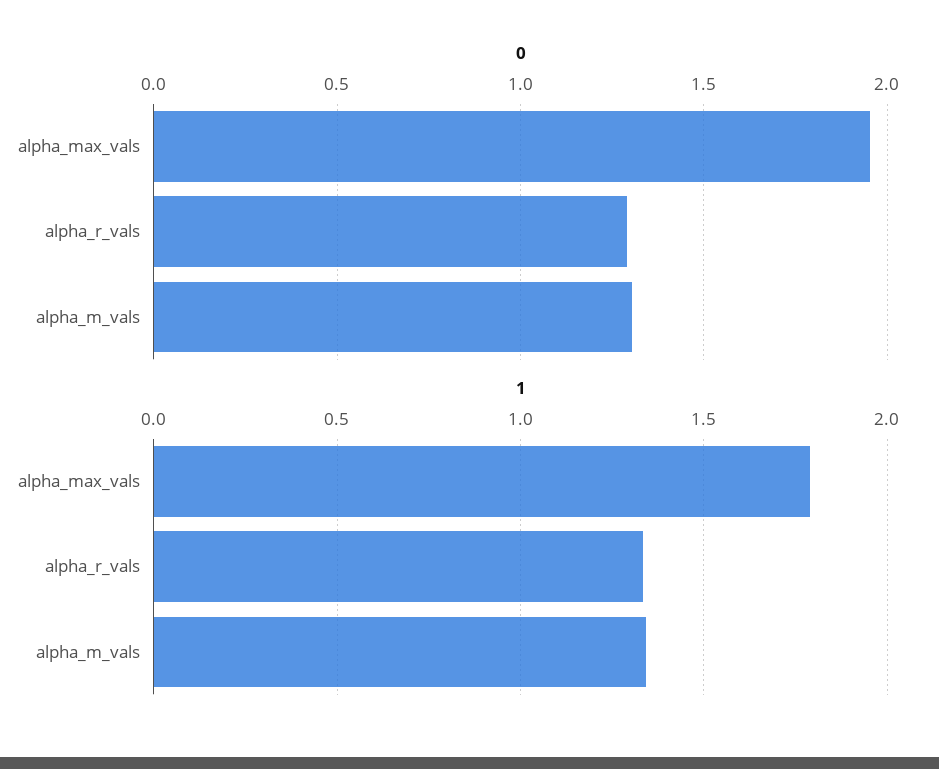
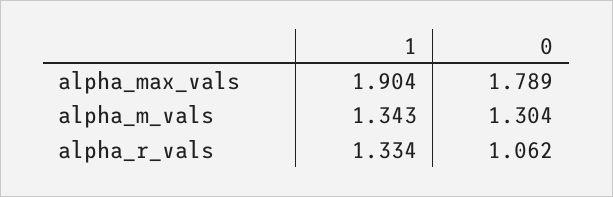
  {
    "0": {
-     "alpha_max_vals": 1.95,
+     "alpha_max_vals": 1.789,
-     "alpha_r_vals": 1.3,
+     "alpha_r_vals": 1.062,
      "alpha_m_vals": 1.304
    },
    "1": {
-     "alpha_max_vals": 1.8,
+     "alpha_max_vals": 1.904,
      "alpha_r_vals": 1.334,
      "alpha_m_vals": 1.343
    }
  }

